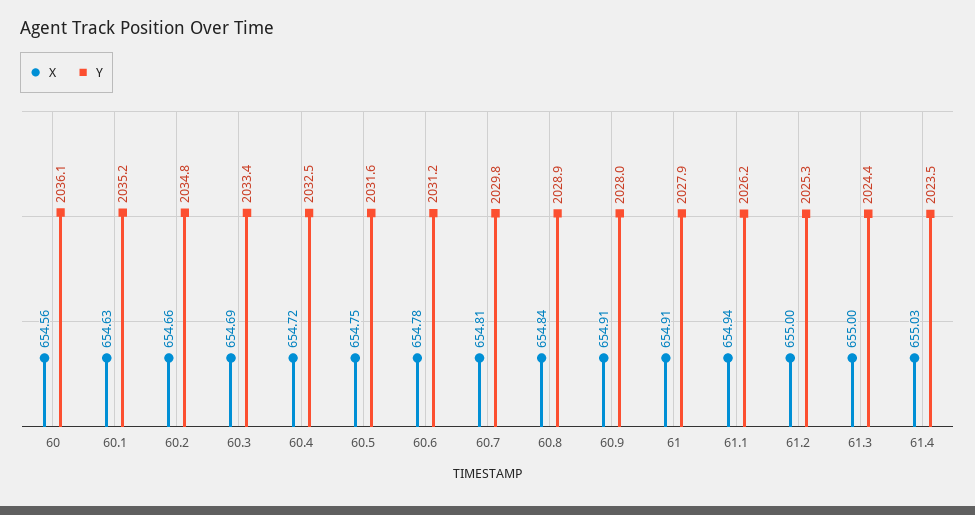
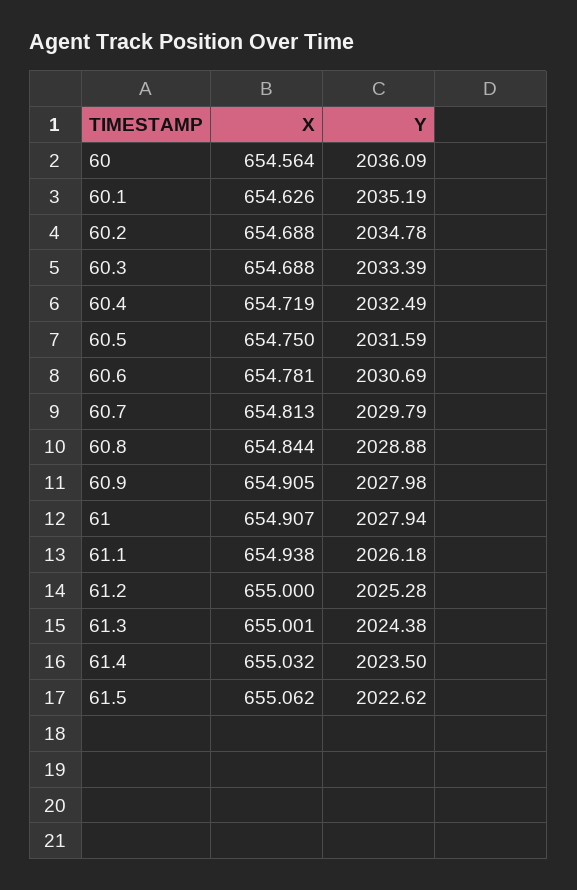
  {
    "X": {
      "60": 654.564,
      "60.1": 654.626,
-     "60.2": 654.66,
+     "60.2": 654.688,
      "60.3": 654.688,
      "60.4": 654.719,
      "60.5": 654.75,
      "60.6": 654.781,
      "60.7": 654.813,
      "60.8": 654.844,
      "60.9": 654.905,
      "61": 654.907,
      "61.1": 654.938,
      "61.2": 655,
      "61.3": 655.001,
-     "61.4": 655.032
+     "61.4": 655.032,
+     "61.5": 655.062
    },
    "Y": {
      "60": 2036.09,
      "60.1": 2035.19,
      "60.2": 2034.78,
      "60.3": 2033.39,
      "60.4": 2032.49,
      "60.5": 2031.59,
-     "60.6": 2031.2,
+     "60.6": 2030.69,
      "60.7": 2029.79,
      "60.8": 2028.88,
      "60.9": 2027.98,
      "61": 2027.94,
      "61.1": 2026.18,
      "61.2": 2025.28,
      "61.3": 2024.38,
-     "61.4": 2023.5
+     "61.4": 2023.5,
+     "61.5": 2022.62
    }
  }

